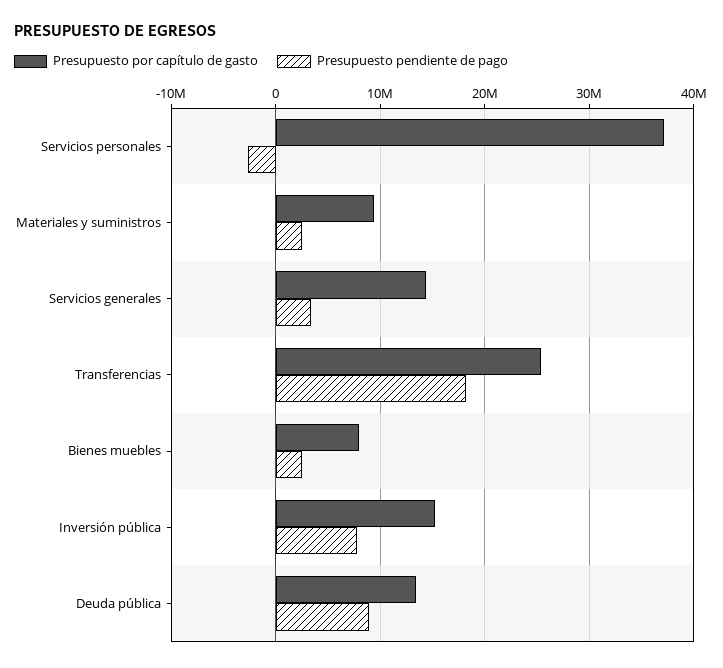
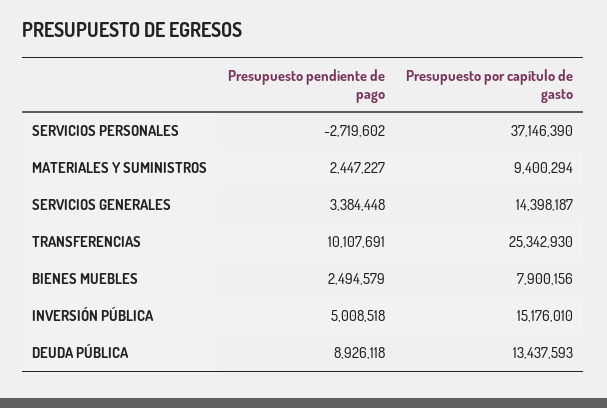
  {
    "Presupuesto por capítulo de gasto": {
      "Servicios personales": 37146390,
      "Materiales y suministros": 9400294,
      "Servicios generales": 14398187,
      "Transferencias": 25342930,
      "Bienes muebles": 7900156,
      "Inversión pública": 15176010,
      "Deuda pública": 13437593
    },
    "Presupuesto pendiente de pago": {
      "Servicios personales": -2719602,
      "Materiales y suministros": 2447227,
      "Servicios generales": 3384448,
-     "Transferencias": 18000000,
+     "Transferencias": 10107691,
      "Bienes muebles": 2494579,
-     "Inversión pública": 8000000,
+     "Inversión pública": 5008518,
      "Deuda pública": 8926118
    }
  }

